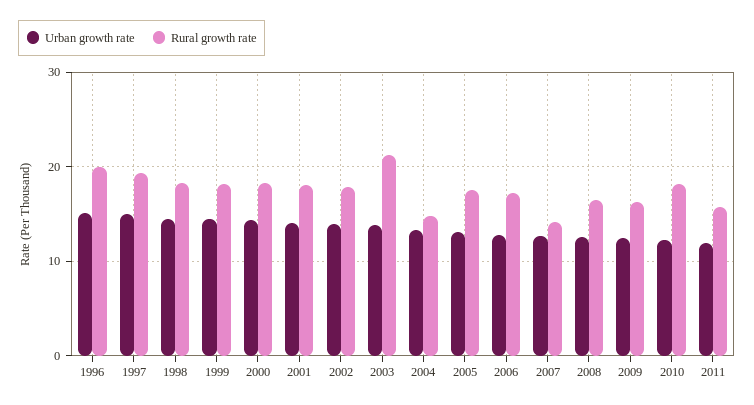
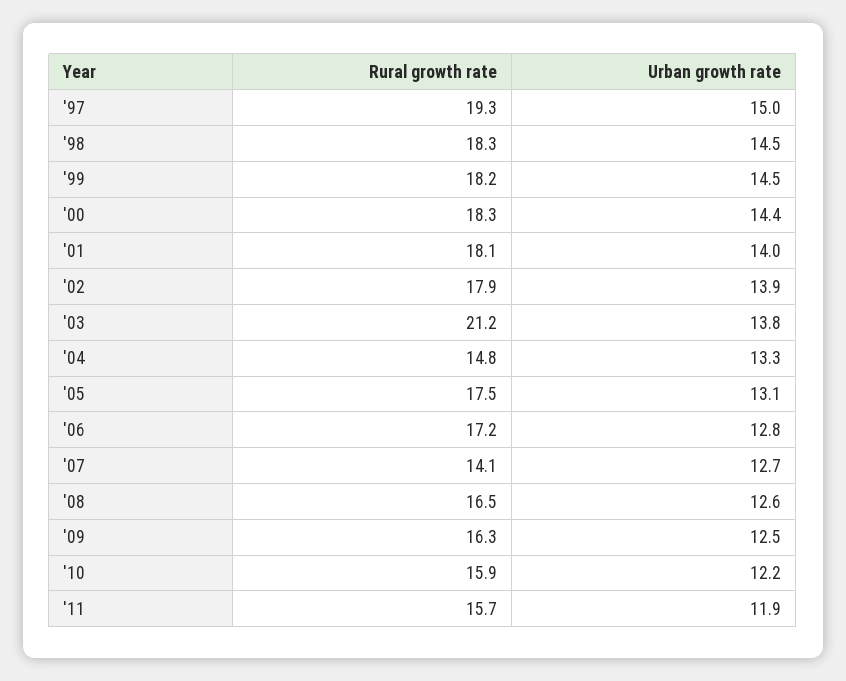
  {
    "Urban growth rate": {
-     "1996": 15,
      "1997": 15,
      "1998": 14.5,
      "1999": 14.5,
      "2000": 14.4,
      "2001": 14,
      "2002": 13.9,
      "2003": 13.8,
      "2004": 13.3,
      "2005": 13.1,
      "2006": 12.8,
      "2007": 12.7,
      "2008": 12.6,
      "2009": 12.5,
      "2010": 12.2,
      "2011": 11.9
    },
    "Rural growth rate": {
-     "1996": 20,
      "1997": 19.3,
      "1998": 18.3,
      "1999": 18.2,
      "2000": 18.3,
      "2001": 18.1,
      "2002": 17.9,
      "2003": 21.2,
      "2004": 14.8,
      "2005": 17.5,
      "2006": 17.2,
      "2007": 14.1,
      "2008": 16.5,
      "2009": 16.3,
-     "2010": 18,
+     "2010": 15.9,
      "2011": 15.7
    }
  }

